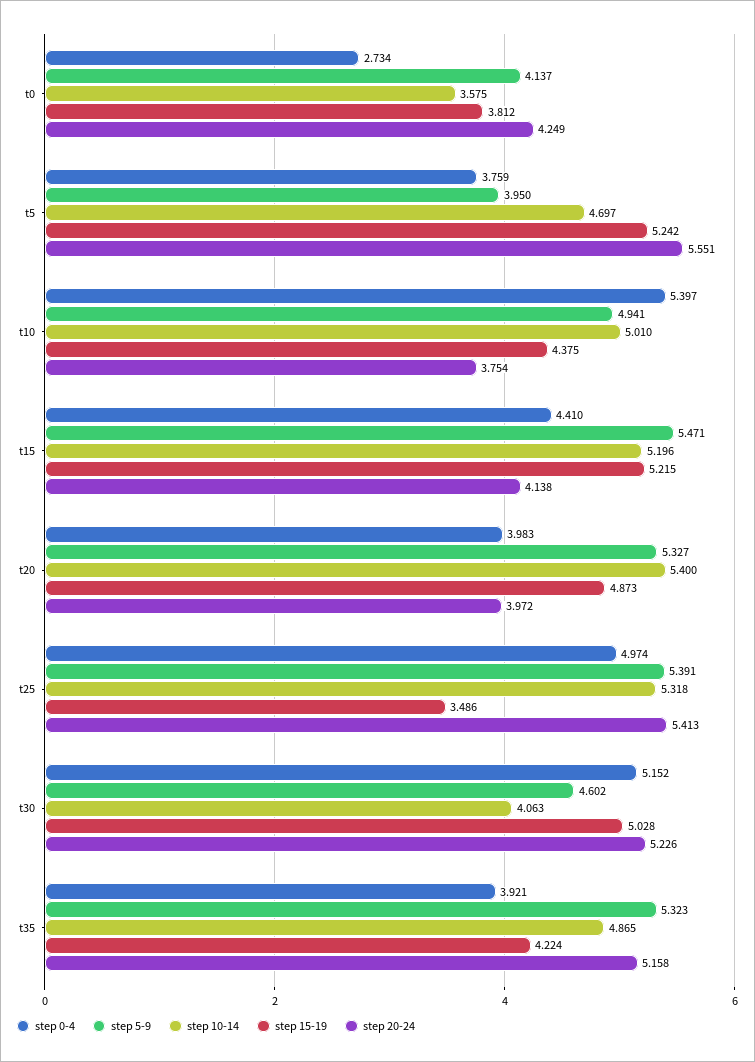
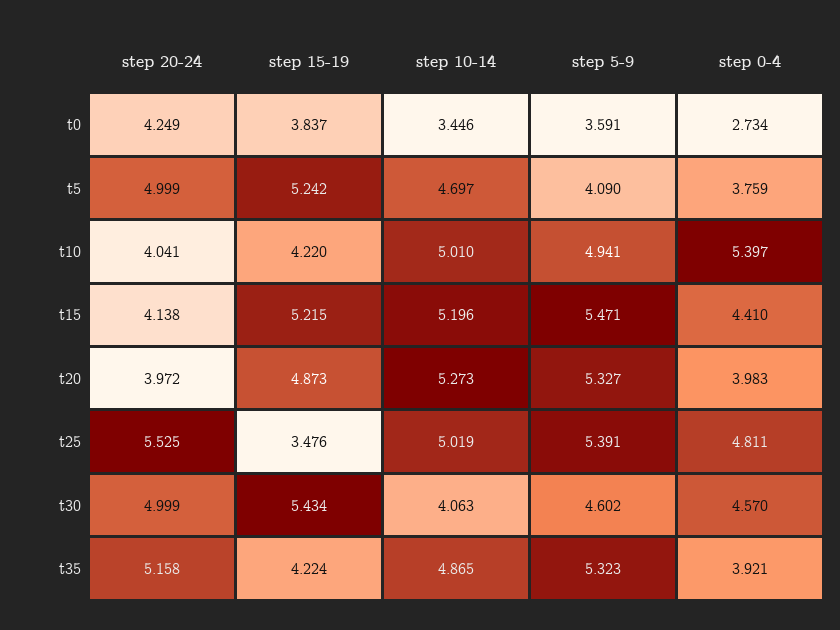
  {
    "step 0-4": {
      "t0": 2.734,
      "t5": 3.759,
      "t10": 5.397,
      "t15": 4.41,
      "t20": 3.983,
-     "t25": 4.974,
+     "t25": 4.811,
-     "t30": 5.152,
+     "t30": 4.57,
      "t35": 3.921
    },
    "step 5-9": {
-     "t0": 4.137,
+     "t0": 3.591,
-     "t5": 3.95,
+     "t5": 4.09,
      "t10": 4.941,
      "t15": 5.471,
      "t20": 5.327,
      "t25": 5.391,
      "t30": 4.602,
      "t35": 5.323
    },
    "step 10-14": {
-     "t0": 3.575,
+     "t0": 3.446,
      "t5": 4.697,
      "t10": 5.01,
      "t15": 5.196,
-     "t20": 5.4,
+     "t20": 5.273,
-     "t25": 5.318,
+     "t25": 5.019,
      "t30": 4.063,
      "t35": 4.865
    },
    "step 15-19": {
-     "t0": 3.812,
+     "t0": 3.837,
      "t5": 5.242,
-     "t10": 4.375,
+     "t10": 4.22,
      "t15": 5.215,
      "t20": 4.873,
-     "t25": 3.486,
+     "t25": 3.476,
-     "t30": 5.028,
+     "t30": 5.434,
      "t35": 4.224
    },
    "step 20-24": {
      "t0": 4.249,
-     "t5": 5.551,
+     "t5": 4.999,
-     "t10": 3.754,
+     "t10": 4.041,
      "t15": 4.138,
      "t20": 3.972,
-     "t25": 5.413,
+     "t25": 5.525,
-     "t30": 5.226,
+     "t30": 4.999,
      "t35": 5.158
    }
  }

